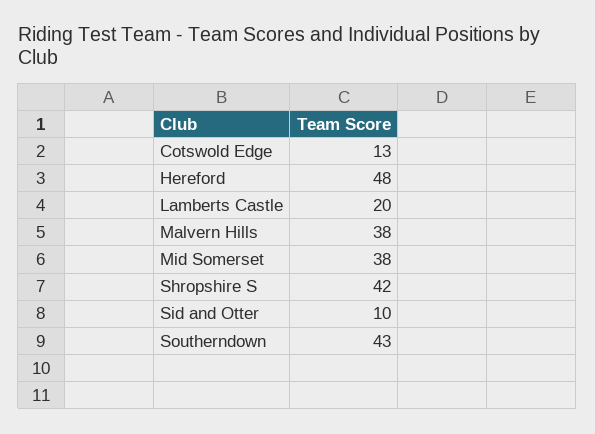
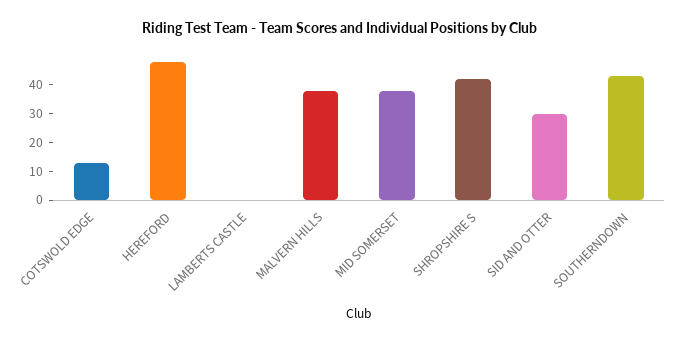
  {
    "Cotswold Edge": 13,
    "Hereford": 48,
-   "Lamberts Castle": 20,
+   "Lamberts Castle": 0,
    "Malvern Hills": 38,
    "Mid Somerset": 38,
    "Shropshire S": 42,
-   "Sid and Otter": 10,
+   "Sid and Otter": 30,
    "Southerndown": 43
  }

